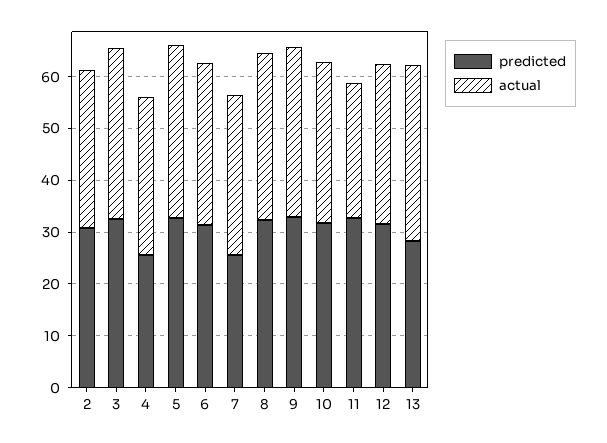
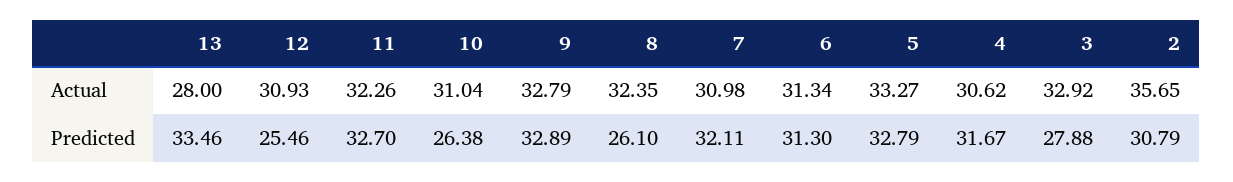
  {
    "predicted": {
      "2": 30.79,
-     "3": 32,
+     "3": 27.88,
-     "4": 26,
+     "4": 31.67,
      "5": 32.79,
      "6": 31.3,
-     "7": 26,
+     "7": 32.11,
-     "8": 32,
+     "8": 26.1,
      "9": 32.89,
-     "10": 32,
+     "10": 26.38,
      "11": 32.7,
-     "12": 32,
+     "12": 25.46,
-     "13": 28
+     "13": 33.46
    },
    "actual": {
-     "2": 30,
+     "2": 35.65,
      "3": 32.92,
      "4": 30.62,
      "5": 33.27,
      "6": 31.34,
      "7": 30.98,
      "8": 32.35,
      "9": 32.79,
      "10": 31.04,
-     "11": 26,
+     "11": 32.26,
      "12": 30.93,
-     "13": 34
+     "13": 28
    }
  }

